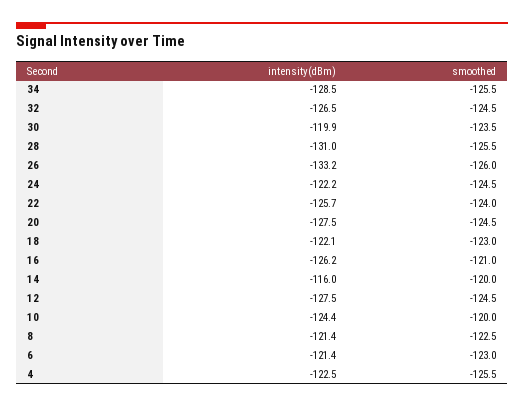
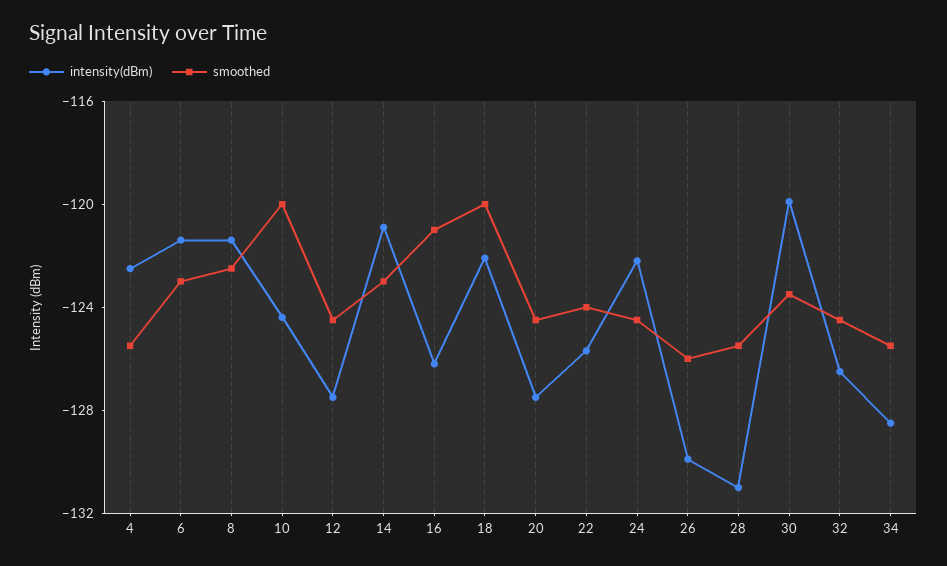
  {
    "intensity(dBm)": {
      "34": -128.5,
      "32": -126.5,
      "30": -119.9,
      "28": -131,
-     "26": -133.2,
+     "26": -130,
      "24": -122.2,
      "22": -125.7,
      "20": -127.5,
      "18": -122.1,
      "16": -126.2,
-     "14": -116,
+     "14": -121,
      "12": -127.5,
      "10": -124.4,
      "8": -121.4,
      "6": -121.4,
      "4": -122.5
    },
    "smoothed": {
      "34": -125.5,
      "32": -124.5,
      "30": -123.5,
      "28": -125.5,
      "26": -126,
      "24": -124.5,
      "22": -124,
      "20": -124.5,
-     "18": -123,
+     "18": -120,
      "16": -121,
-     "14": -120,
+     "14": -123,
      "12": -124.5,
      "10": -120,
      "8": -122.5,
      "6": -123,
      "4": -125.5
    }
  }

